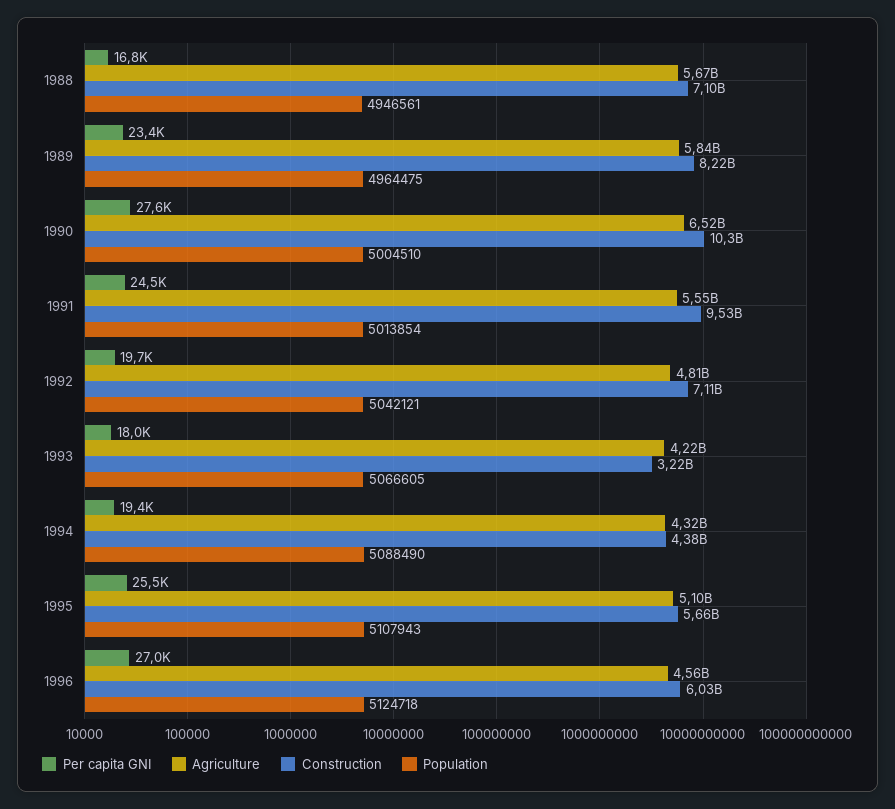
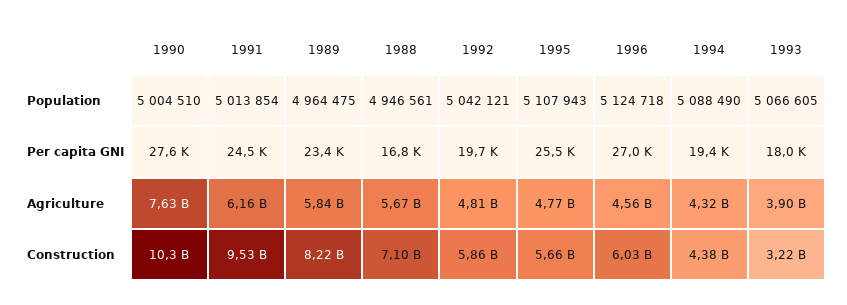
  {
    "Per capita GNI": {
      "1988": 16800,
      "1989": 23400,
      "1990": 27600,
      "1991": 24500,
      "1992": 19700,
      "1993": 18000,
      "1994": 19400,
      "1995": 25500,
      "1996": 27000
    },
    "Agriculture": {
      "1988": 5670000000,
      "1989": 5840000000,
-     "1990": 6520000000,
+     "1990": 7630000000,
-     "1991": 5550000000,
+     "1991": 6160000000,
      "1992": 4810000000,
-     "1993": 4220000000,
+     "1993": 3900000000,
      "1994": 4320000000,
-     "1995": 5100000000,
+     "1995": 4770000000,
      "1996": 4560000000
    },
    "Construction": {
      "1988": 7100000000,
      "1989": 8220000000,
      "1990": 10300000000,
      "1991": 9530000000,
-     "1992": 7110000000,
+     "1992": 5860000000,
      "1993": 3220000000,
      "1994": 4380000000,
      "1995": 5660000000,
      "1996": 6030000000
    },
    "Population": {
      "1988": 4946561,
      "1989": 4964475,
      "1990": 5004510,
      "1991": 5013854,
      "1992": 5042121,
      "1993": 5066605,
      "1994": 5088490,
      "1995": 5107943,
      "1996": 5124718
    }
  }

